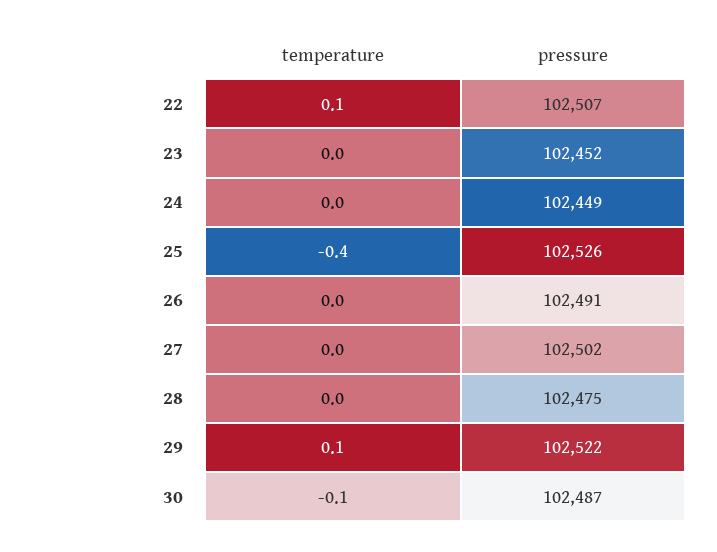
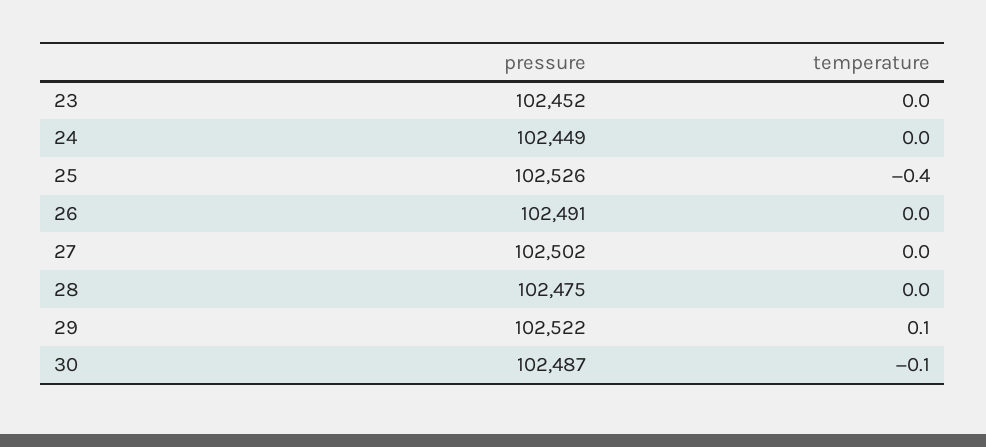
  {
    "temperature": {
-     "22": 0.1,
      "23": 0,
      "24": 0,
      "25": -0.4,
      "26": 0,
      "27": 0,
      "28": 0,
      "29": 0.1,
      "30": -0.1
    },
    "pressure": {
-     "22": 102507,
      "23": 102452,
      "24": 102449,
      "25": 102526,
      "26": 102491,
      "27": 102502,
      "28": 102475,
      "29": 102522,
      "30": 102487
    }
  }

